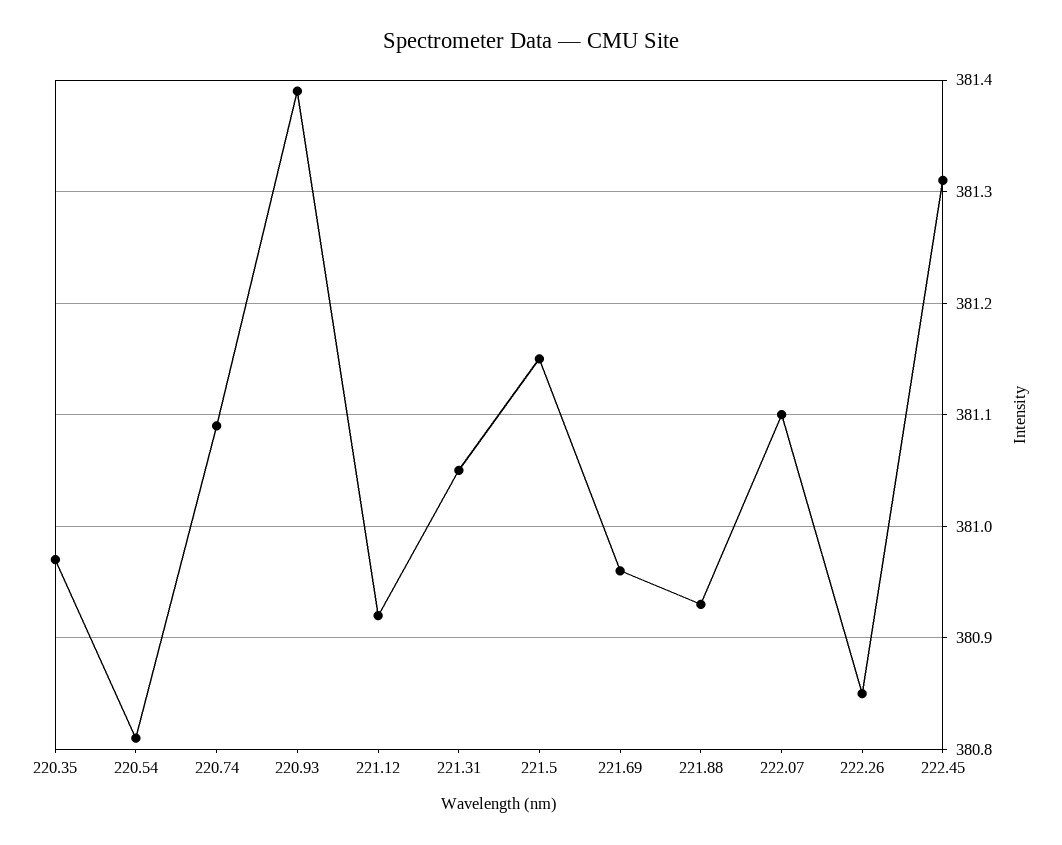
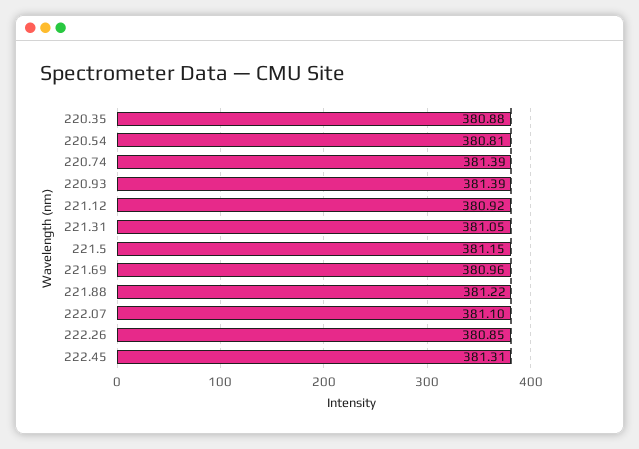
  {
-   "220.35": 380.97,
+   "220.35": 380.88,
    "220.54": 380.81,
-   "220.74": 381.09,
+   "220.74": 381.39,
    "220.93": 381.39,
    "221.12": 380.92,
    "221.31": 381.05,
    "221.5": 381.15,
    "221.69": 380.96,
-   "221.88": 380.93,
+   "221.88": 381.22,
    "222.07": 381.1,
    "222.26": 380.85,
    "222.45": 381.31
  }

